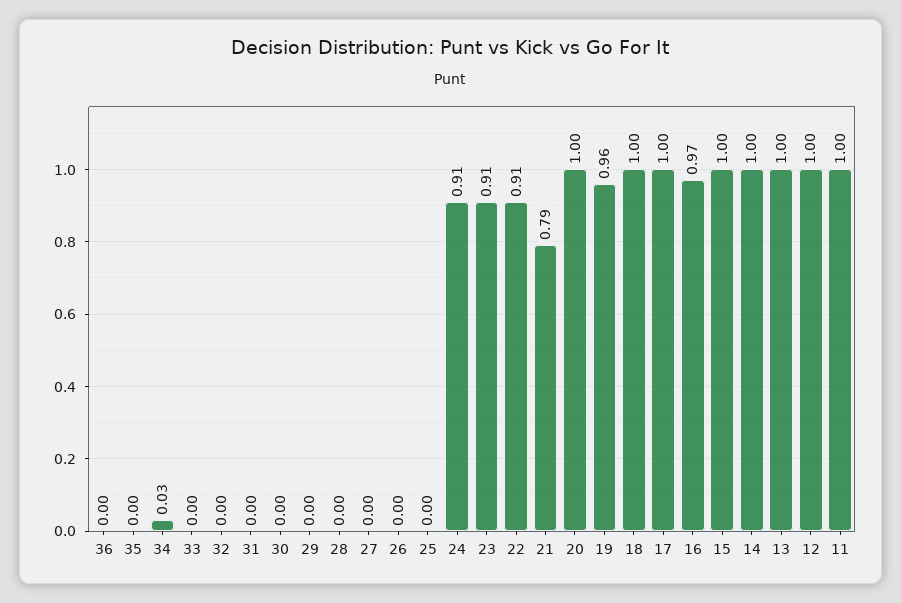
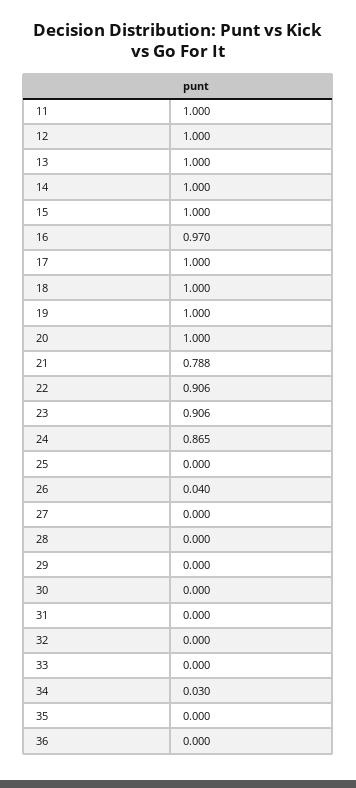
  {
    "36": 0,
    "35": 0,
    "34": 0.03,
    "33": 0,
    "32": 0,
    "31": 0,
    "30": 0,
    "29": 0,
    "28": 0,
    "27": 0,
-   "26": 0,
+   "26": 0.04,
    "25": 0,
-   "24": 0.91,
+   "24": 0.865,
    "23": 0.906,
    "22": 0.906,
    "21": 0.788,
    "20": 1,
-   "19": 0.96,
+   "19": 1,
    "18": 1,
    "17": 1,
    "16": 0.97,
    "15": 1,
    "14": 1,
    "13": 1,
    "12": 1,
    "11": 1
  }

